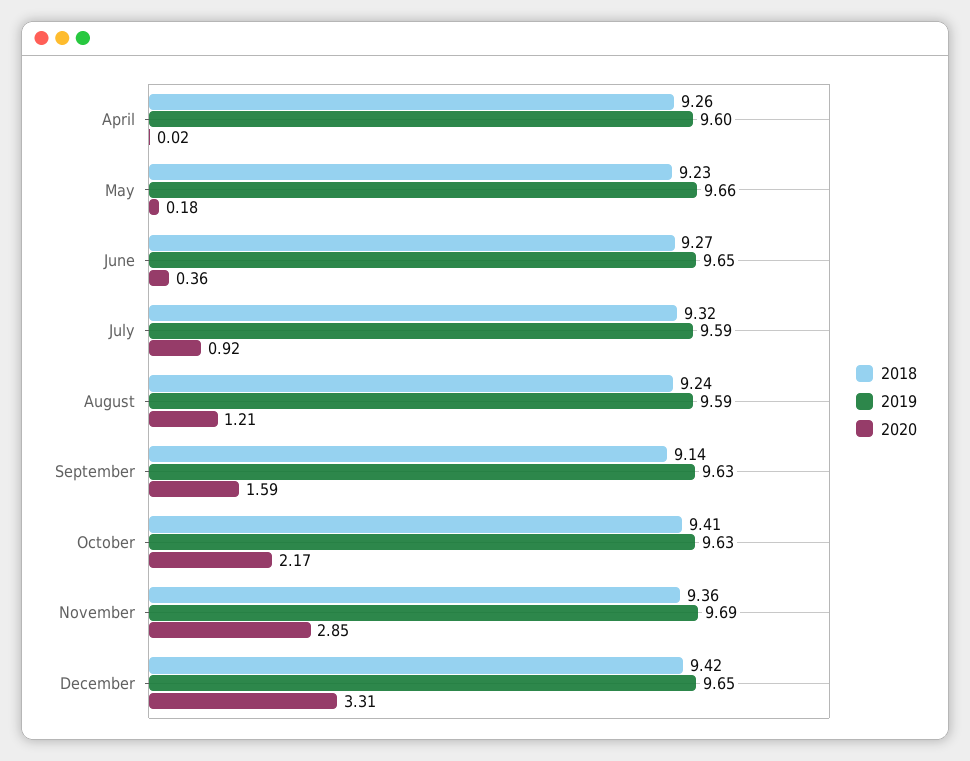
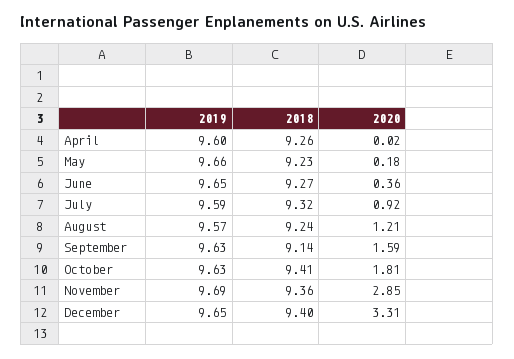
  {
    "2018": {
      "April": 9.26,
      "May": 9.23,
      "June": 9.27,
      "July": 9.32,
      "August": 9.24,
      "September": 9.14,
      "October": 9.41,
      "November": 9.36,
-     "December": 9.42
+     "December": 9.4
    },
    "2019": {
      "April": 9.6,
      "May": 9.66,
      "June": 9.65,
      "July": 9.59,
-     "August": 9.59,
+     "August": 9.57,
      "September": 9.63,
      "October": 9.63,
      "November": 9.69,
      "December": 9.65
    },
    "2020": {
      "April": 0.02,
      "May": 0.18,
      "June": 0.36,
      "July": 0.92,
      "August": 1.21,
      "September": 1.59,
-     "October": 2.17,
+     "October": 1.81,
      "November": 2.85,
      "December": 3.31
    }
  }

